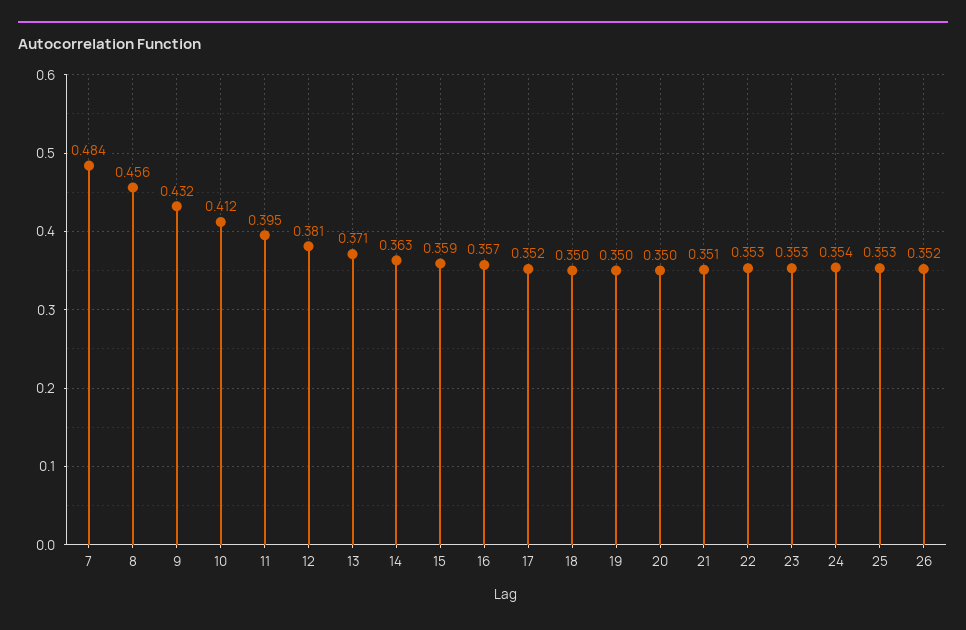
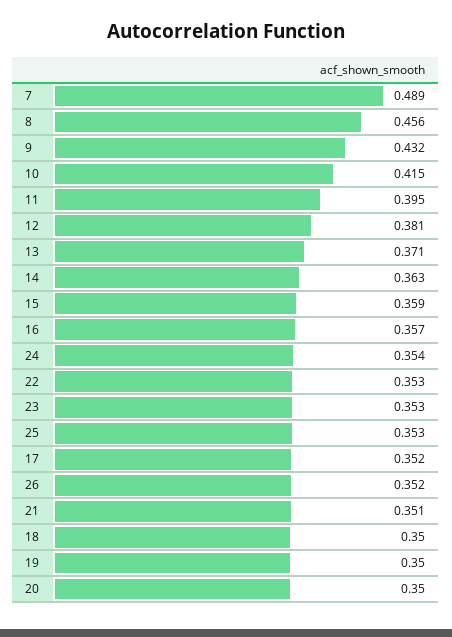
  {
-   "7": 0.484,
+   "7": 0.489,
    "8": 0.456,
    "9": 0.432,
-   "10": 0.412,
+   "10": 0.415,
    "11": 0.395,
    "12": 0.381,
    "13": 0.371,
    "14": 0.363,
    "15": 0.359,
    "16": 0.357,
    "17": 0.352,
    "18": 0.35,
    "19": 0.35,
    "20": 0.35,
    "21": 0.351,
    "22": 0.353,
    "23": 0.353,
    "24": 0.354,
    "25": 0.353,
    "26": 0.352
  }

